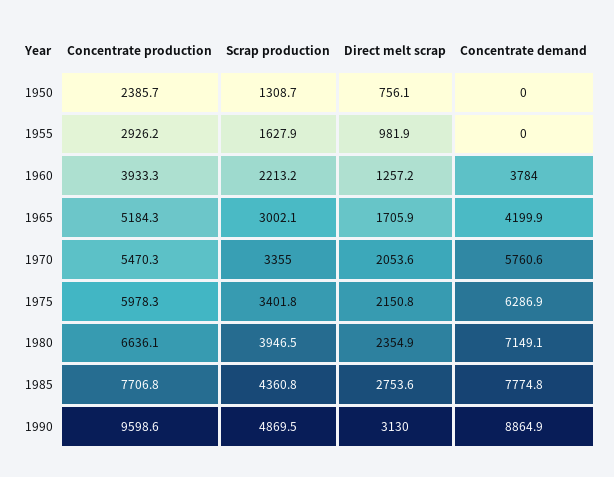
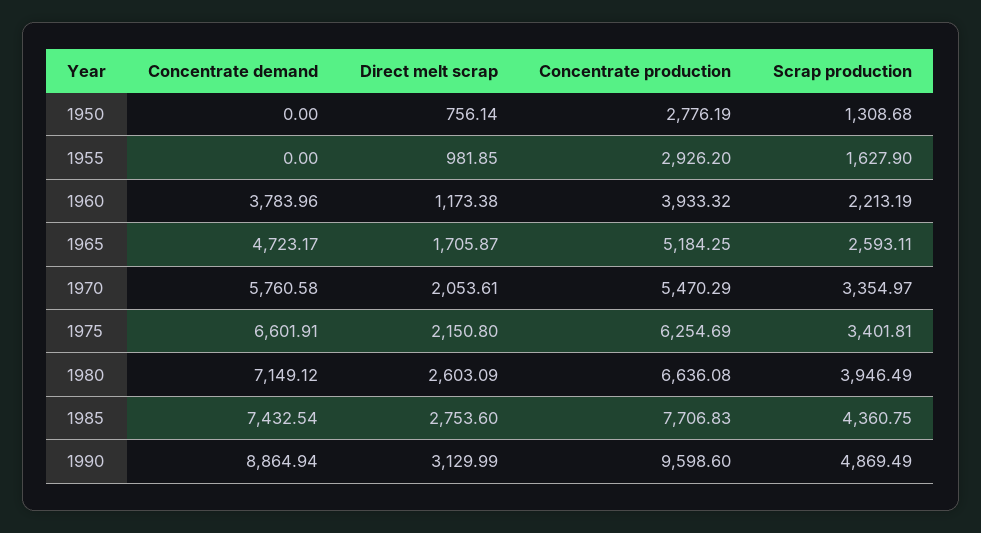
  {
    "Concentrate production": {
-     "1950": 2385.7,
+     "1950": 2776.19,
      "1955": 2926.2,
      "1960": 3933.32,
      "1965": 5184.25,
      "1970": 5470.29,
-     "1975": 5978.3,
+     "1975": 6254.69,
      "1980": 6636.08,
      "1985": 7706.83,
      "1990": 9598.6
    },
    "Scrap production": {
      "1950": 1308.68,
      "1955": 1627.9,
      "1960": 2213.19,
-     "1965": 3002.1,
+     "1965": 2593.11,
      "1970": 3354.97,
      "1975": 3401.81,
      "1980": 3946.49,
      "1985": 4360.75,
      "1990": 4869.49
    },
    "Direct melt scrap": {
      "1950": 756.14,
      "1955": 981.85,
-     "1960": 1257.2,
+     "1960": 1173.38,
      "1965": 1705.87,
      "1970": 2053.61,
      "1975": 2150.8,
-     "1980": 2354.9,
+     "1980": 2603.09,
      "1985": 2753.6,
      "1990": 3129.99
    },
    "Concentrate demand": {
      "1950": 0,
      "1955": 0,
      "1960": 3783.96,
-     "1965": 4199.9,
+     "1965": 4723.17,
      "1970": 5760.58,
-     "1975": 6286.9,
+     "1975": 6601.91,
      "1980": 7149.12,
-     "1985": 7774.8,
+     "1985": 7432.54,
      "1990": 8864.94
    }
  }

